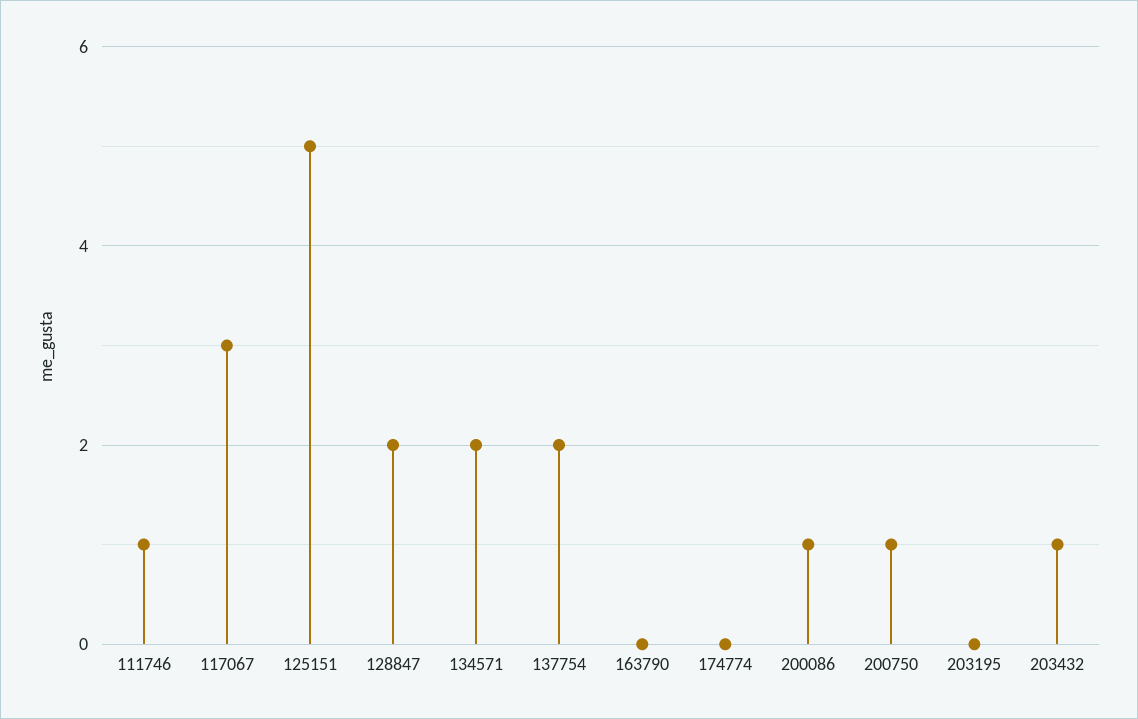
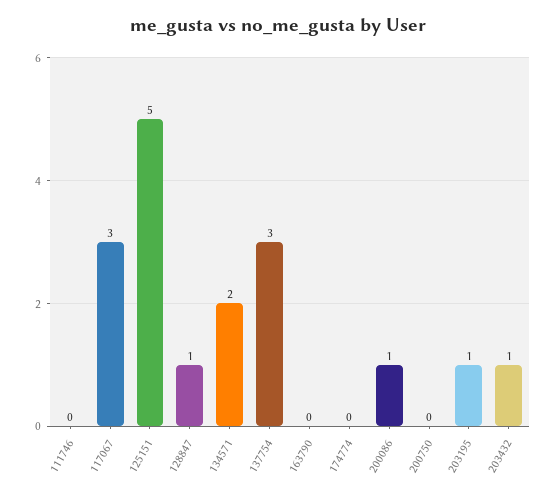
  {
-   "111746": 1,
+   "111746": 0,
    "117067": 3,
    "125151": 5,
-   "128847": 2,
+   "128847": 1,
    "134571": 2,
-   "137754": 2,
+   "137754": 3,
    "163790": 0,
    "174774": 0,
    "200086": 1,
-   "200750": 1,
+   "200750": 0,
-   "203195": 0,
+   "203195": 1,
    "203432": 1
  }

